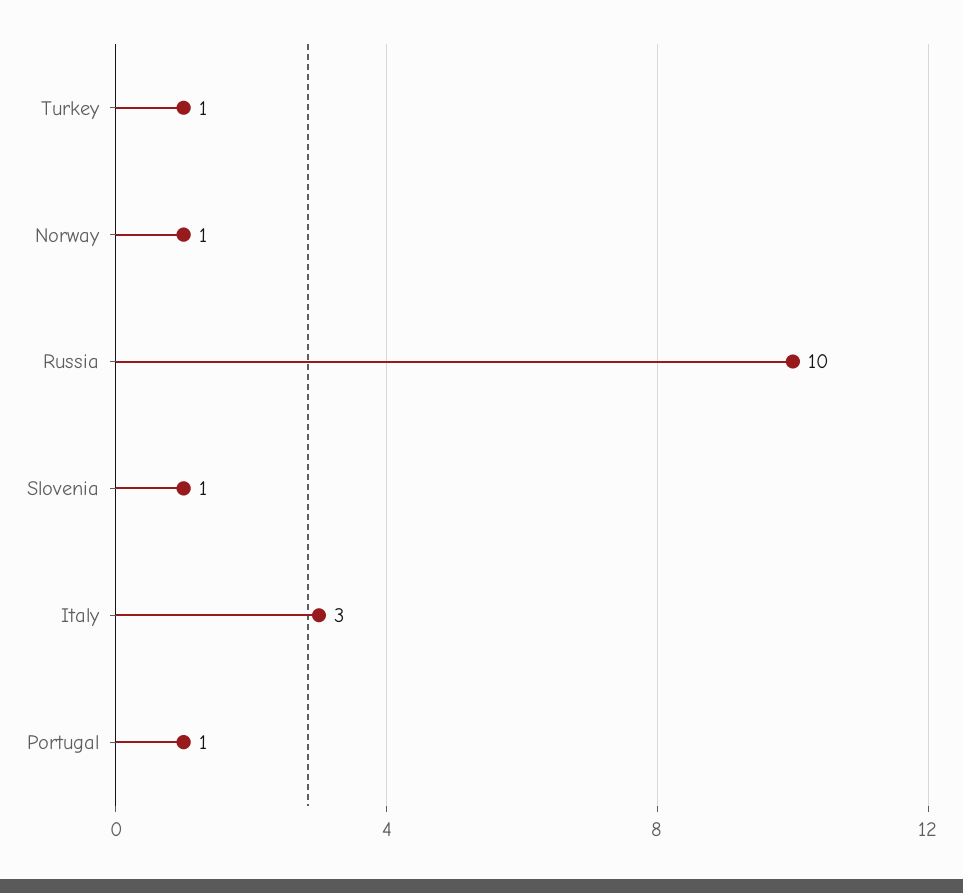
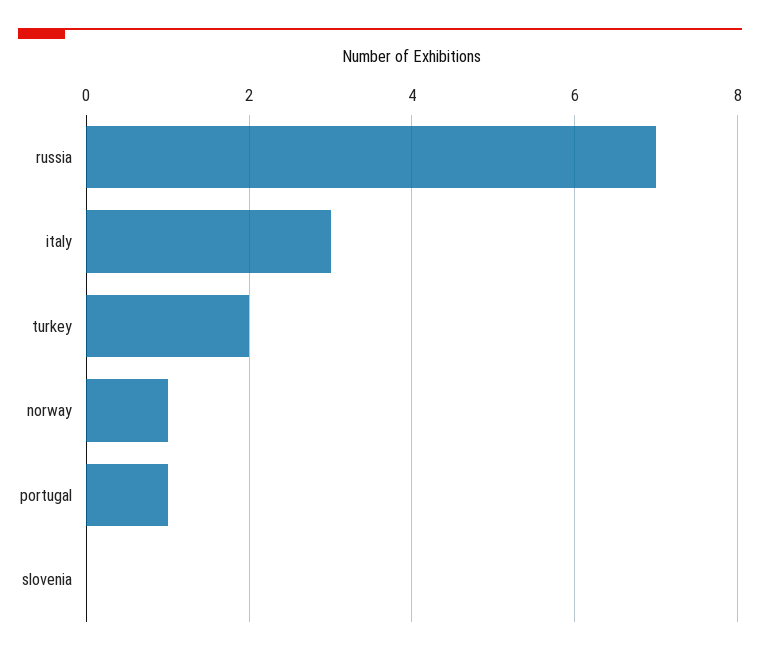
  {
-   "Turkey": 1,
+   "Turkey": 2,
    "Norway": 1,
-   "Russia": 10,
+   "Russia": 7,
-   "Slovenia": 1,
+   "Slovenia": 0,
    "Italy": 3,
    "Portugal": 1
  }

